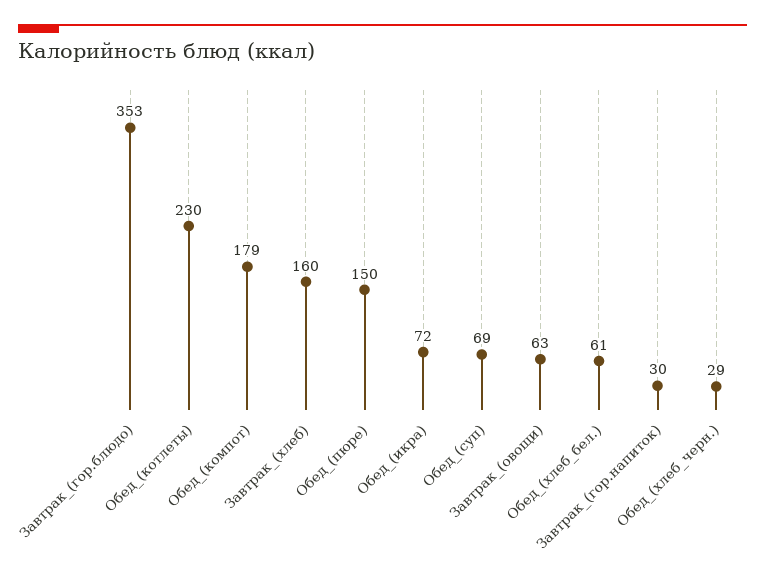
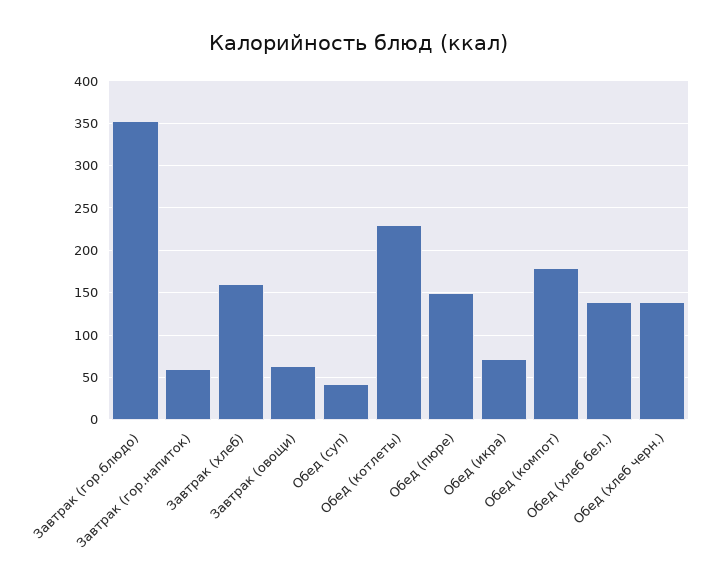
  {
    "Завтрак_(гор.блюдо)": 353,
    "Обед_(котлеты)": 230,
    "Обед_(компот)": 179,
    "Завтрак_(хлеб)": 160,
    "Обед_(пюре)": 150,
    "Обед_(икра)": 72,
-   "Обед_(суп)": 69,
+   "Обед_(суп)": 40,
    "Завтрак_(овощи)": 63,
-   "Обед_(хлеб_бел.)": 61,
+   "Обед_(хлеб_бел.)": 140,
-   "Завтрак_(гор.напиток)": 30,
+   "Завтрак_(гор.напиток)": 60,
-   "Обед_(хлеб_черн.)": 29
+   "Обед_(хлеб_черн.)": 140
  }

